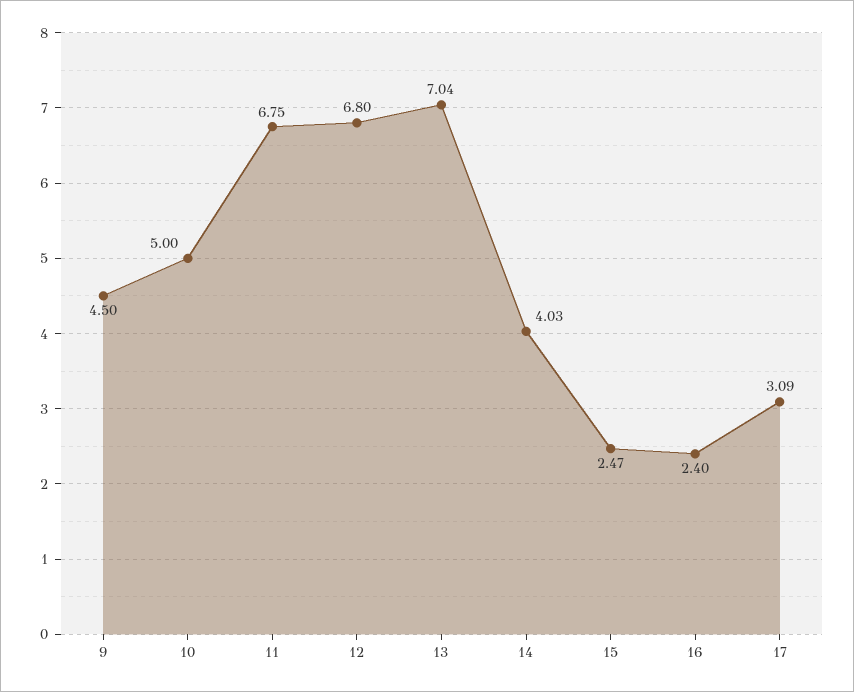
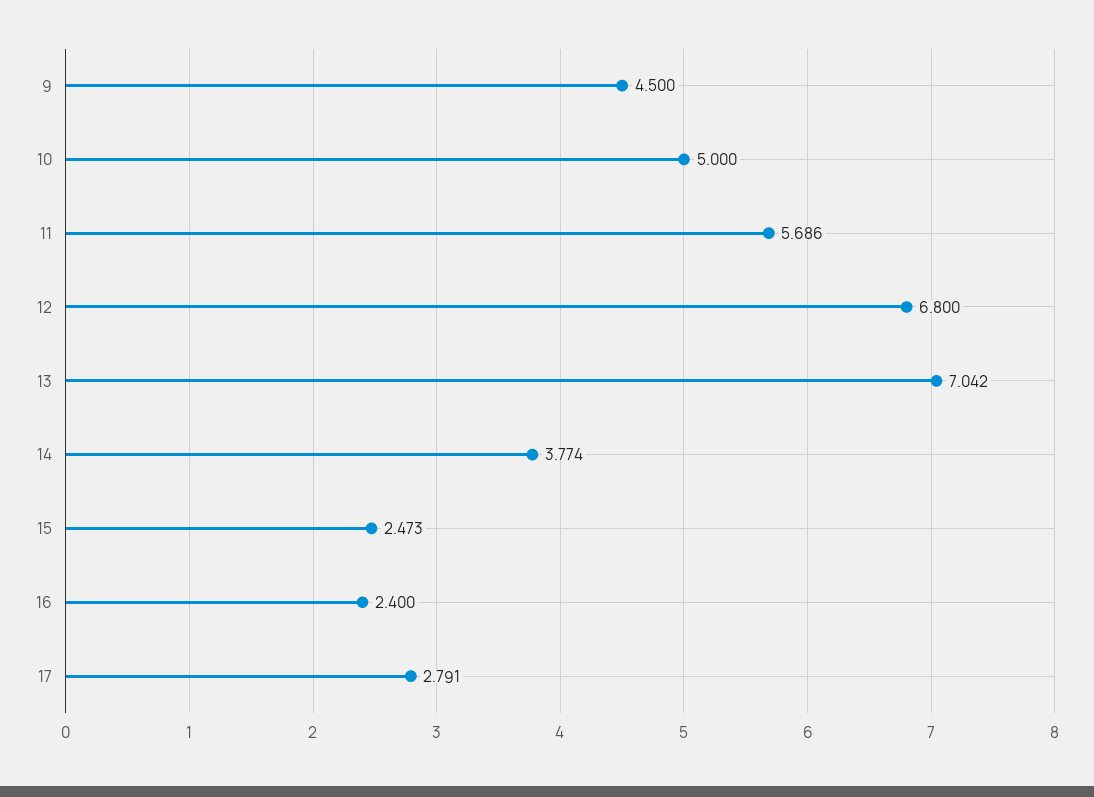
  {
    "9": 4.5,
    "10": 5,
-   "11": 6.75,
+   "11": 5.686,
    "12": 6.8,
    "13": 7.042,
-   "14": 4.03,
+   "14": 3.774,
    "15": 2.473,
    "16": 2.4,
-   "17": 3.09
+   "17": 2.791
  }

